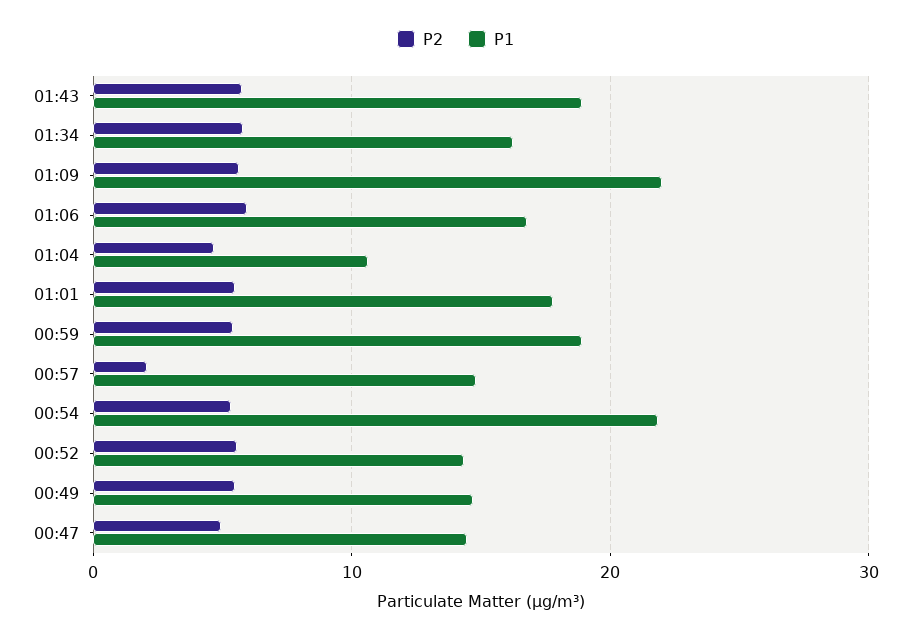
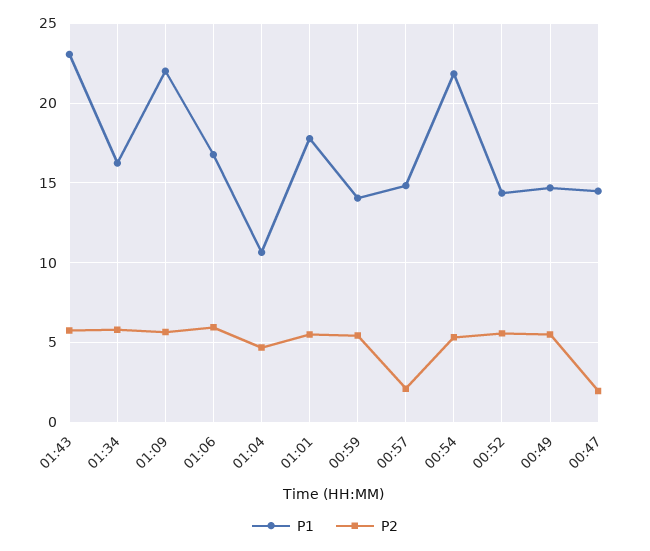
  {
    "P2": {
      "01:43": 6,
      "01:34": 6,
      "01:09": 5.5,
      "01:06": 6,
      "01:04": 4.5,
      "01:01": 5.5,
      "00:59": 5.5,
      "00:57": 2,
      "00:54": 5.5,
      "00:52": 5.5,
      "00:49": 5.5,
-     "00:47": 5
+     "00:47": 2
    },
    "P1": {
-     "01:43": 19,
+     "01:43": 23,
      "01:34": 16,
      "01:09": 22,
      "01:06": 17,
      "01:04": 10.5,
      "01:01": 18,
-     "00:59": 19,
+     "00:59": 14,
      "00:57": 15,
      "00:54": 22,
      "00:52": 14.5,
      "00:49": 14.5,
      "00:47": 14.5
    }
  }

